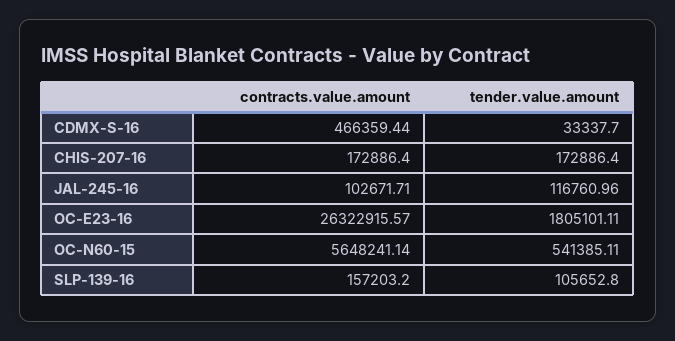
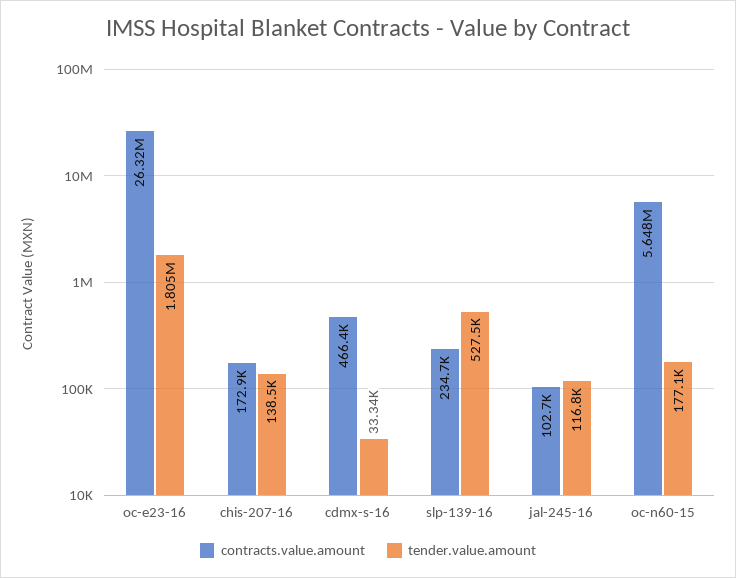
  {
    "contracts.value.amount": {
      "CDMX-S-16": 466359.44,
      "CHIS-207-16": 172886.4,
      "JAL-245-16": 102671.71,
      "OC-E23-16": 26322915.57,
      "OC-N60-15": 5648241.14,
-     "SLP-139-16": 157203.2
+     "SLP-139-16": 234700
    },
    "tender.value.amount": {
      "CDMX-S-16": 33337.7,
-     "CHIS-207-16": 172886.4,
+     "CHIS-207-16": 138500,
      "JAL-245-16": 116760.96,
      "OC-E23-16": 1805101.11,
-     "OC-N60-15": 541385.11,
+     "OC-N60-15": 177100,
-     "SLP-139-16": 105652.8
+     "SLP-139-16": 527500
    }
  }

